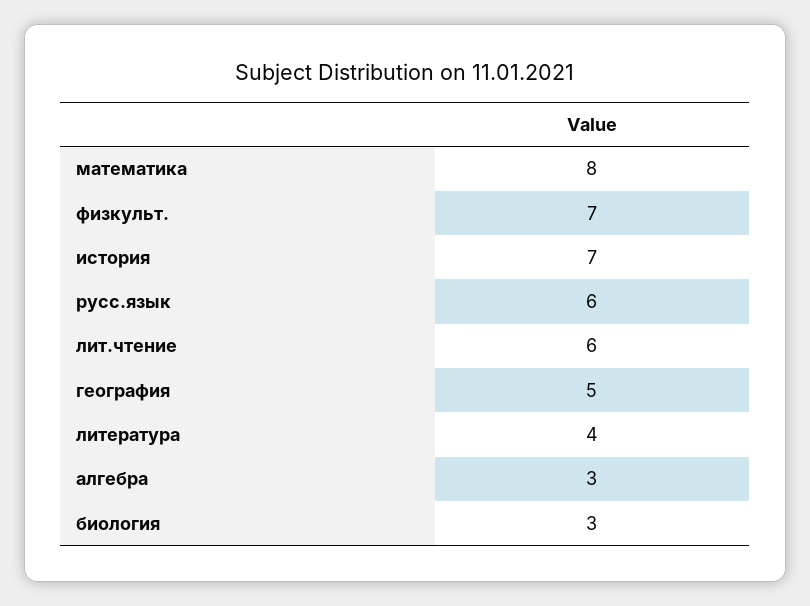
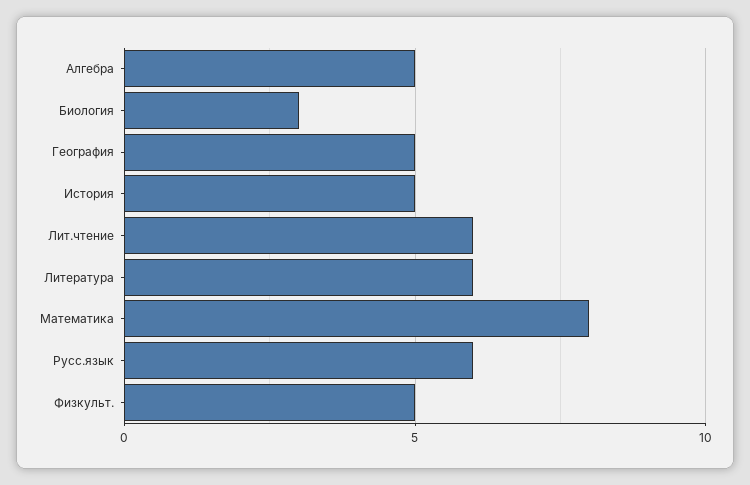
  {
    "математика": 8,
-   "физкульт.": 7,
+   "физкульт.": 5,
-   "история": 7,
+   "история": 5,
    "русс.язык": 6,
    "лит.чтение": 6,
    "география": 5,
-   "литература": 4,
+   "литература": 6,
-   "алгебра": 3,
+   "алгебра": 5,
    "биология": 3
  }

